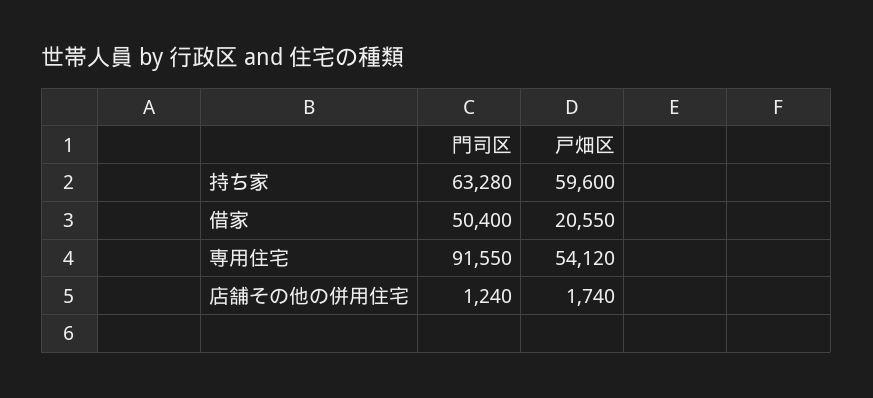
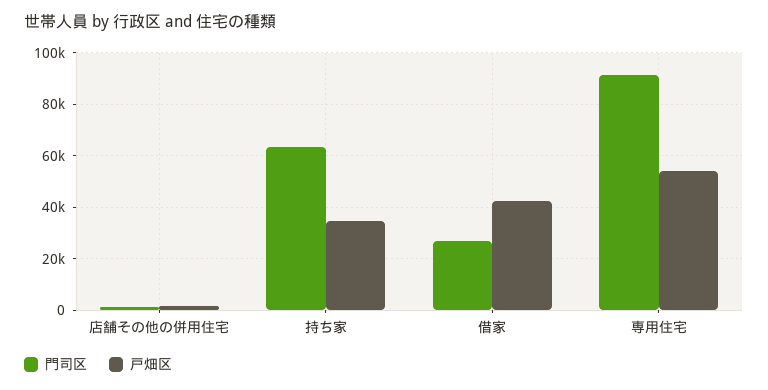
  {
    "門司区": {
      "持ち家": 63280,
-     "借家": 50400,
+     "借家": 27500,
      "専用住宅": 91550,
      "店舗その他の併用住宅": 1240
    },
    "戸畑区": {
-     "持ち家": 59600,
+     "持ち家": 35000,
-     "借家": 20550,
+     "借家": 42500,
      "専用住宅": 54120,
      "店舗その他の併用住宅": 1740
    }
  }

